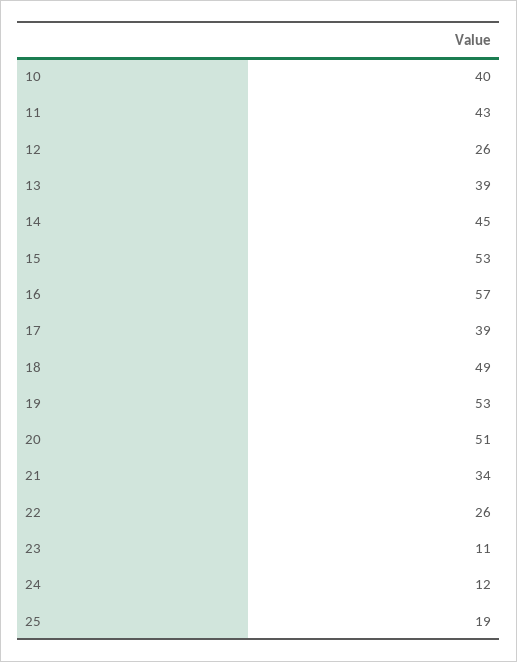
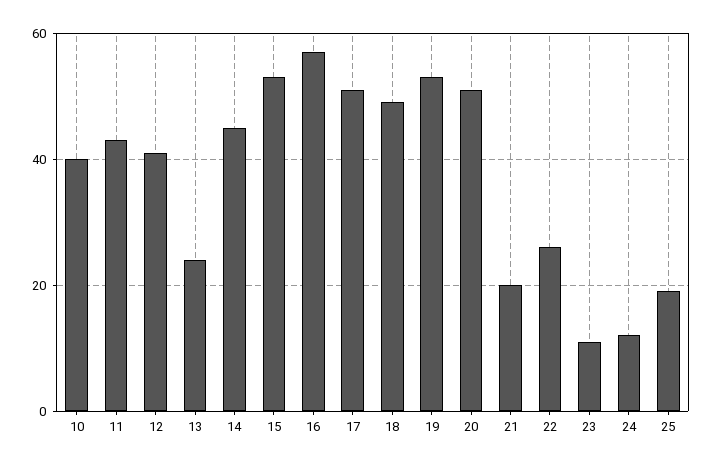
  {
    "10": 40,
    "11": 43,
-   "12": 26,
+   "12": 40,
-   "13": 39,
+   "13": 25,
    "14": 45,
    "15": 53,
    "16": 57,
-   "17": 39,
+   "17": 50,
    "18": 49,
    "19": 53,
    "20": 51,
-   "21": 34,
+   "21": 20,
    "22": 26,
    "23": 11,
    "24": 12,
    "25": 19
  }

